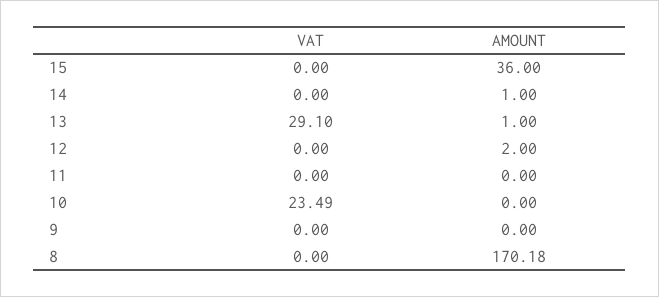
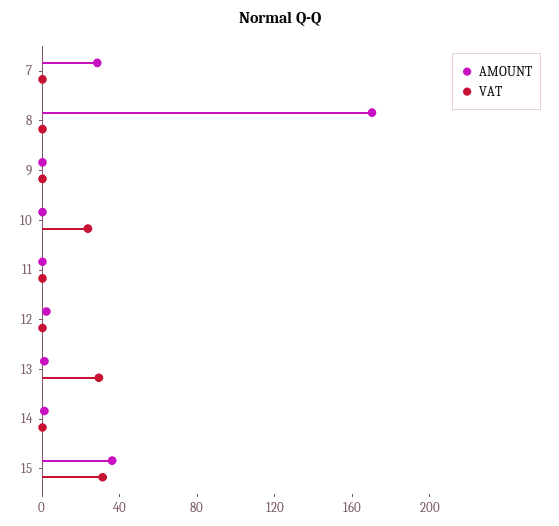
  {
    "VAT": {
-     "15": 0,
+     "15": 30,
      "14": 0,
      "13": 29.1,
      "12": 0,
      "11": 0,
      "10": 23.49,
      "9": 0,
-     "8": 0
+     "8": 0,
+     "7": 0
    },
    "AMOUNT": {
      "15": 36,
      "14": 1,
      "13": 1,
      "12": 2,
      "11": 0,
      "10": 0,
      "9": 0,
-     "8": 170.18
+     "8": 170.18,
+     "7": 30
    }
  }

